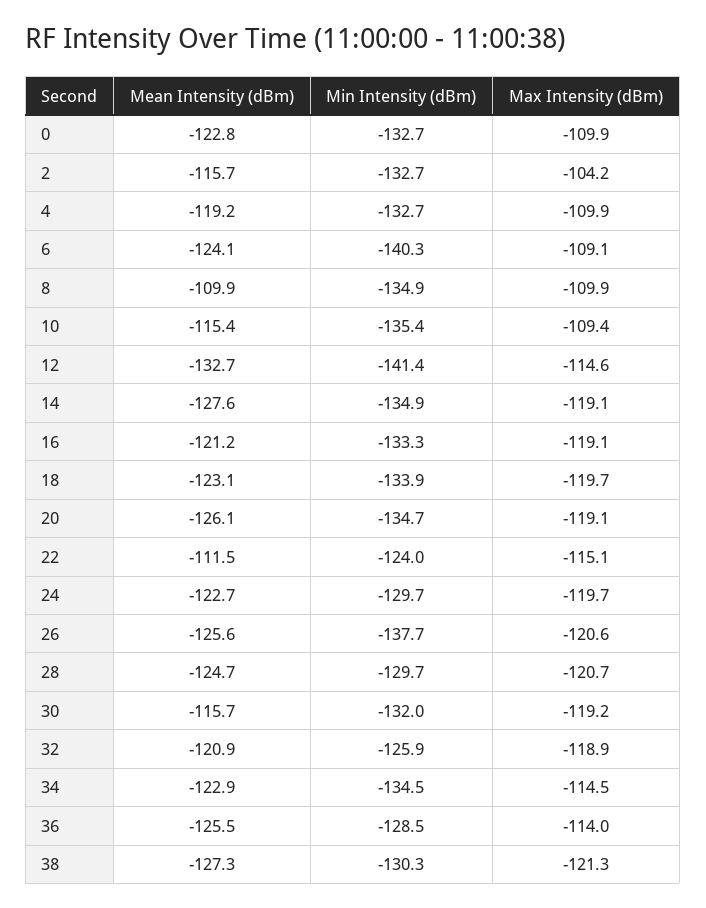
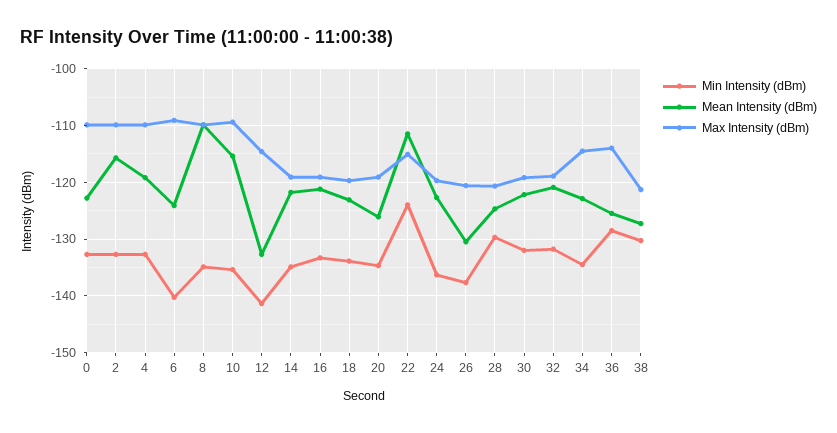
  {
    "Mean Intensity (dBm)": {
      "0": -122.8,
      "2": -115.7,
      "4": -119.2,
      "6": -124.1,
      "8": -109.9,
      "10": -115.4,
      "12": -132.7,
-     "14": -127.6,
+     "14": -122,
      "16": -121.2,
      "18": -123.1,
      "20": -126.1,
      "22": -111.5,
      "24": -122.7,
-     "26": -125.6,
+     "26": -130,
      "28": -124.7,
-     "30": -115.7,
+     "30": -122,
      "32": -120.9,
      "34": -122.9,
      "36": -125.5,
      "38": -127.3
    },
    "Min Intensity (dBm)": {
      "0": -132.7,
      "2": -132.7,
      "4": -132.7,
      "6": -140.3,
      "8": -134.9,
      "10": -135.4,
      "12": -141.4,
      "14": -134.9,
      "16": -133.3,
      "18": -133.9,
      "20": -134.7,
      "22": -124,
-     "24": -129.7,
+     "24": -136,
      "26": -137.7,
      "28": -129.7,
      "30": -132,
-     "32": -125.9,
+     "32": -132,
      "34": -134.5,
      "36": -128.5,
      "38": -130.3
    },
    "Max Intensity (dBm)": {
      "0": -109.9,
-     "2": -104.2,
+     "2": -110,
      "4": -109.9,
      "6": -109.1,
      "8": -109.9,
      "10": -109.4,
      "12": -114.6,
      "14": -119.1,
      "16": -119.1,
      "18": -119.7,
      "20": -119.1,
      "22": -115.1,
      "24": -119.7,
      "26": -120.6,
      "28": -120.7,
      "30": -119.2,
      "32": -118.9,
      "34": -114.5,
      "36": -114,
      "38": -121.3
    }
  }

